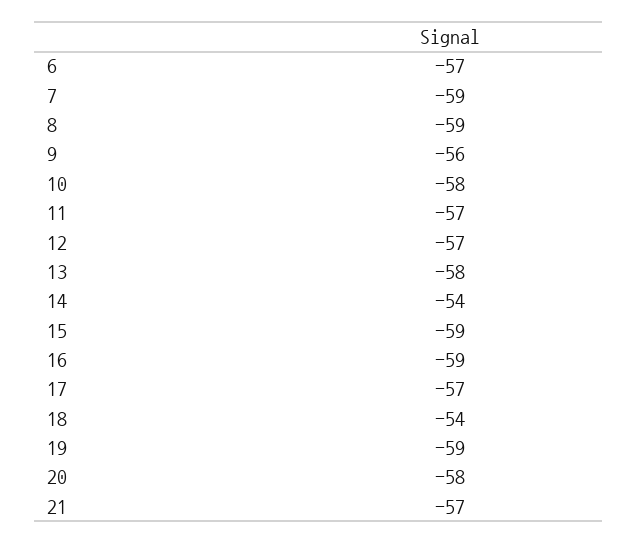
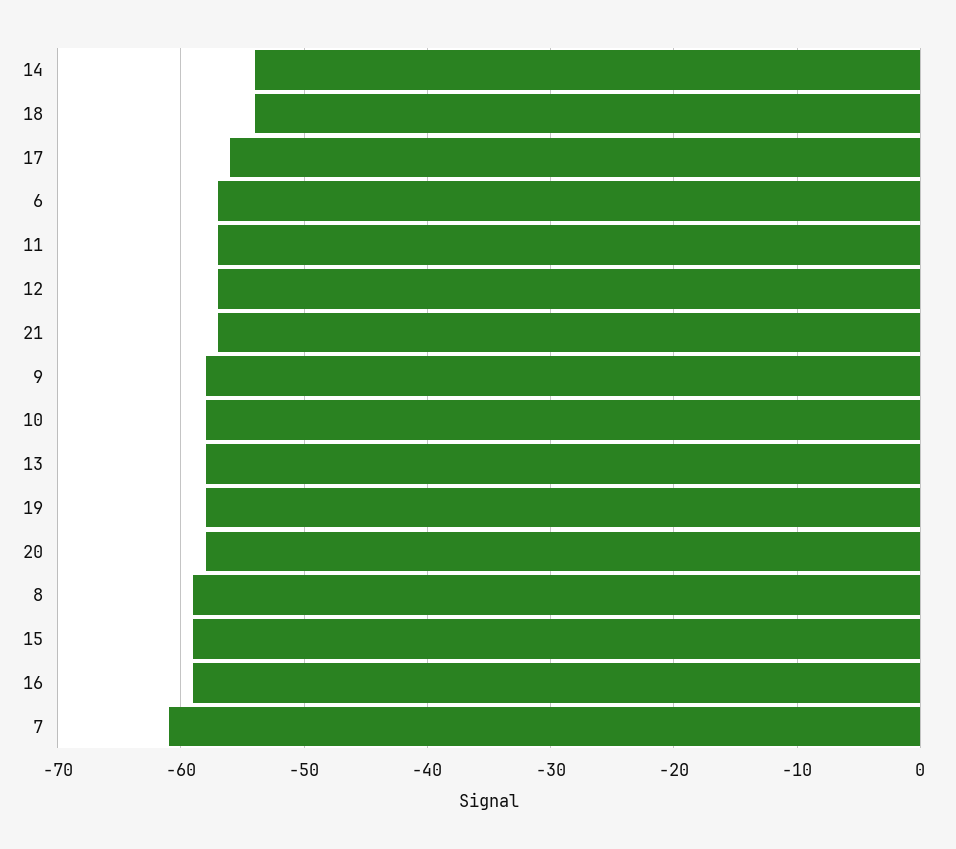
  {
    "6": -57,
-   "7": -59,
+   "7": -61,
    "8": -59,
-   "9": -56,
+   "9": -58,
    "10": -58,
    "11": -57,
    "12": -57,
    "13": -58,
    "14": -54,
    "15": -59,
    "16": -59,
-   "17": -57,
+   "17": -56,
    "18": -54,
-   "19": -59,
+   "19": -58,
    "20": -58,
    "21": -57
  }

